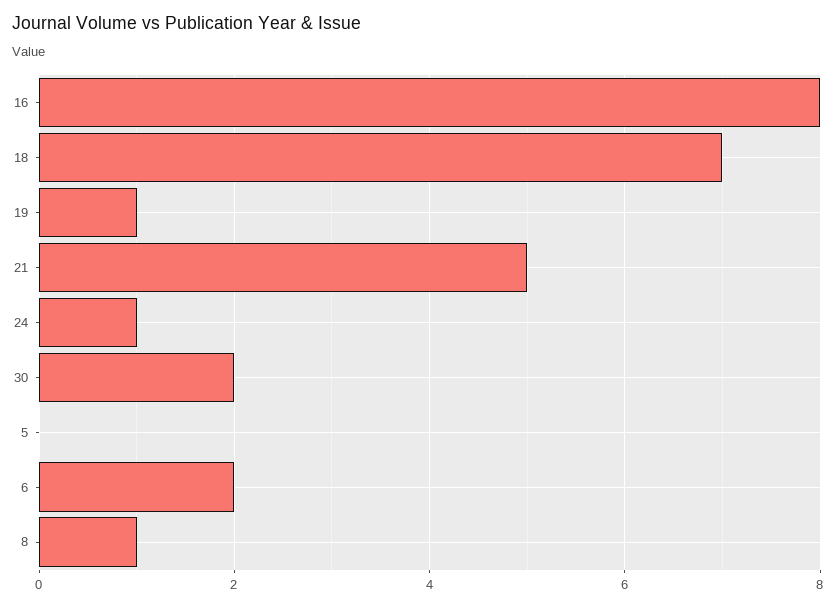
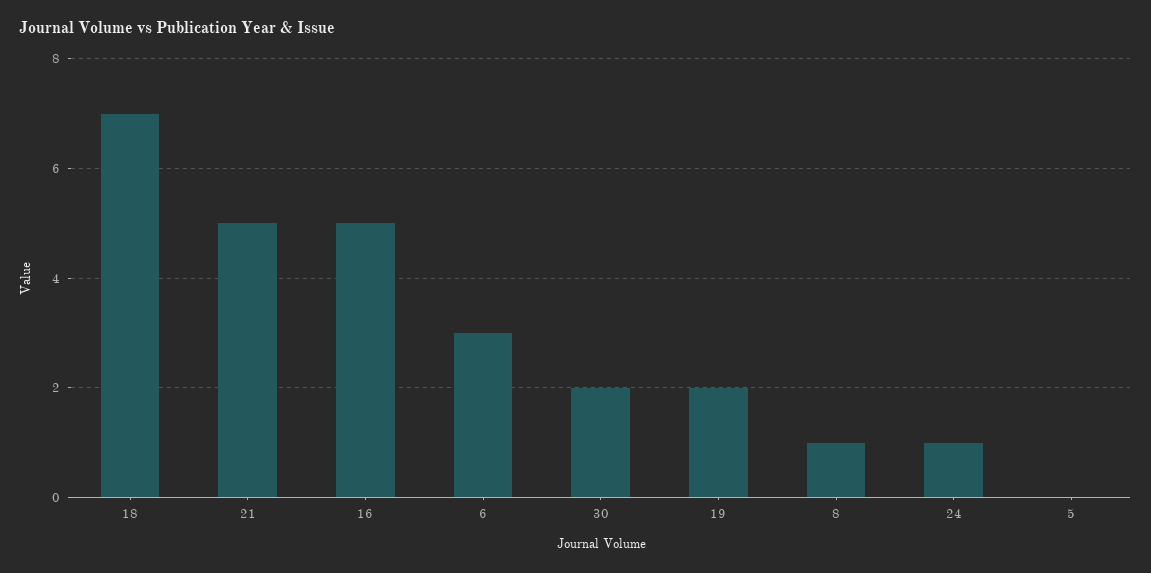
  {
-   "16": 8,
+   "16": 5,
    "18": 7,
-   "19": 1,
+   "19": 2,
    "21": 5,
    "24": 1,
    "30": 2,
    "5": 0,
-   "6": 2,
+   "6": 3,
    "8": 1
  }

